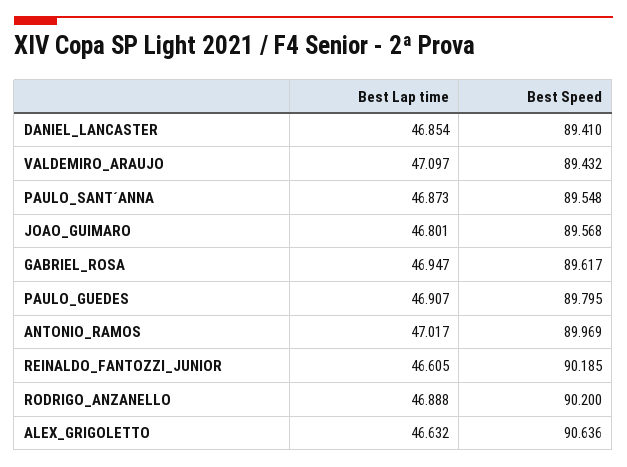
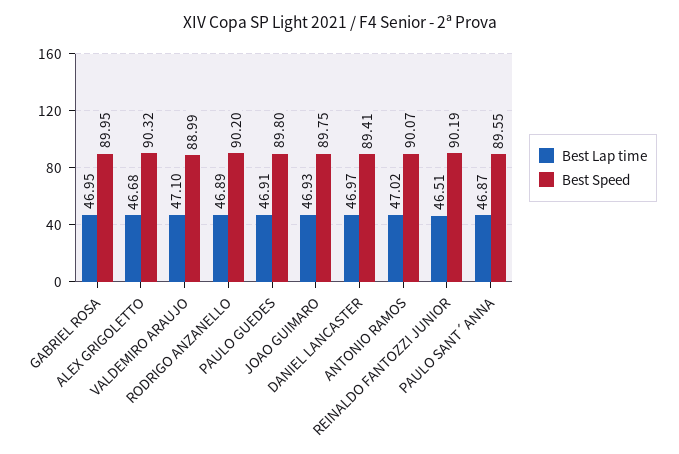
  {
    "Best Lap time": {
-     "DANIEL_LANCASTER": 46.854,
+     "DANIEL_LANCASTER": 46.97,
      "VALDEMIRO_ARAUJO": 47.097,
      "PAULO_SANT´ANNA": 46.873,
-     "JOAO_GUIMARO": 46.801,
+     "JOAO_GUIMARO": 46.93,
      "GABRIEL_ROSA": 46.947,
      "PAULO_GUEDES": 46.907,
      "ANTONIO_RAMOS": 47.017,
-     "REINALDO_FANTOZZI_JUNIOR": 46.605,
+     "REINALDO_FANTOZZI_JUNIOR": 46.51,
      "RODRIGO_ANZANELLO": 46.888,
-     "ALEX_GRIGOLETTO": 46.632
+     "ALEX_GRIGOLETTO": 46.68
    },
    "Best Speed": {
      "DANIEL_LANCASTER": 89.41,
-     "VALDEMIRO_ARAUJO": 89.432,
+     "VALDEMIRO_ARAUJO": 88.99,
      "PAULO_SANT´ANNA": 89.548,
-     "JOAO_GUIMARO": 89.568,
+     "JOAO_GUIMARO": 89.75,
-     "GABRIEL_ROSA": 89.617,
+     "GABRIEL_ROSA": 89.95,
      "PAULO_GUEDES": 89.795,
-     "ANTONIO_RAMOS": 89.969,
+     "ANTONIO_RAMOS": 90.07,
      "REINALDO_FANTOZZI_JUNIOR": 90.185,
      "RODRIGO_ANZANELLO": 90.2,
-     "ALEX_GRIGOLETTO": 90.636
+     "ALEX_GRIGOLETTO": 90.32
    }
  }

